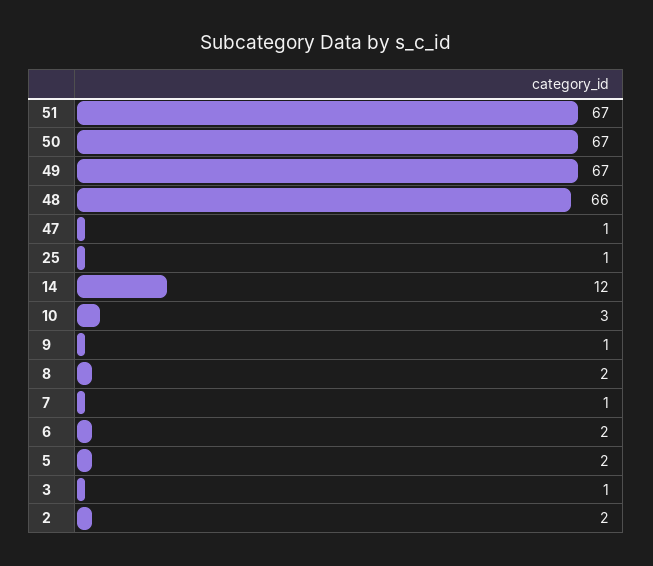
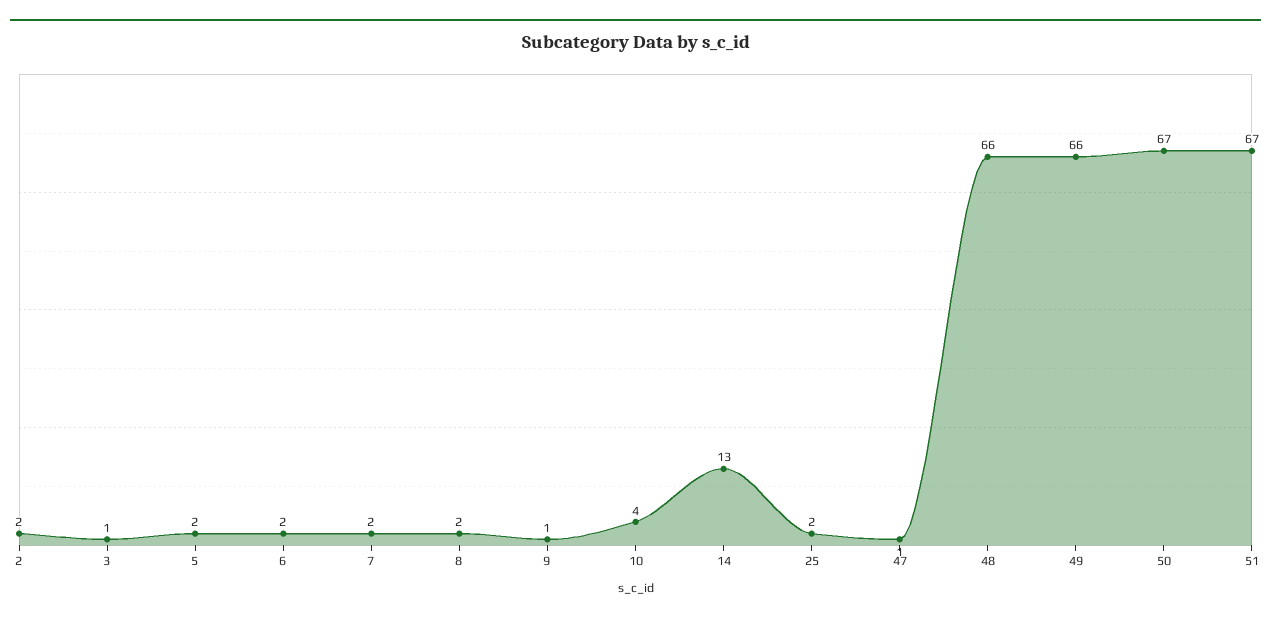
  {
    "51": 67,
    "50": 67,
-   "49": 67,
+   "49": 66,
    "48": 66,
    "47": 1,
-   "25": 1,
+   "25": 2,
-   "14": 12,
+   "14": 13,
-   "10": 3,
+   "10": 4,
    "9": 1,
    "8": 2,
-   "7": 1,
+   "7": 2,
    "6": 2,
    "5": 2,
    "3": 1,
    "2": 2
  }

